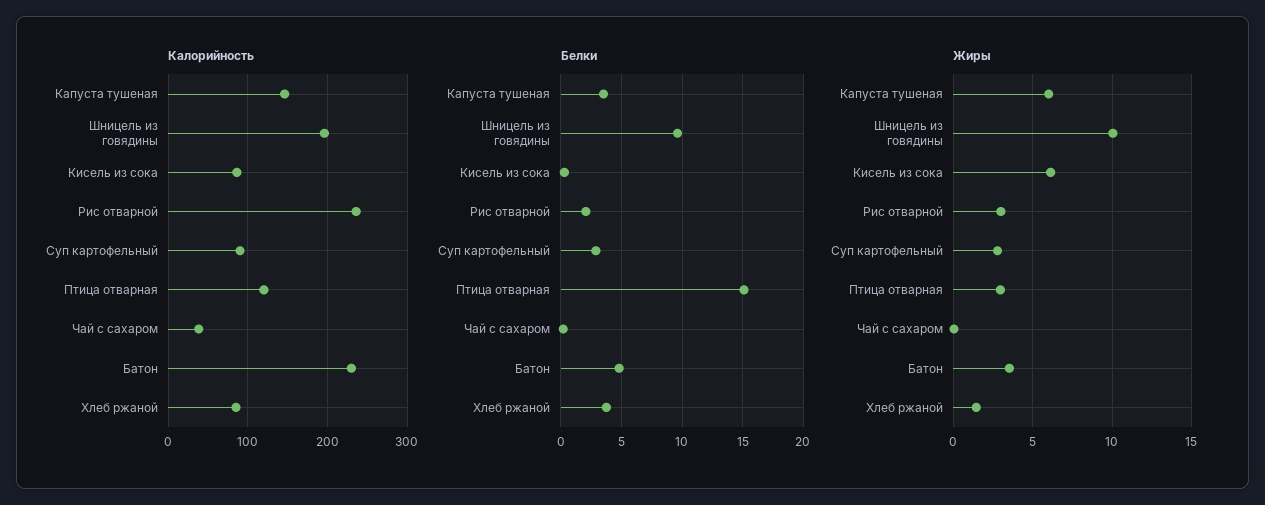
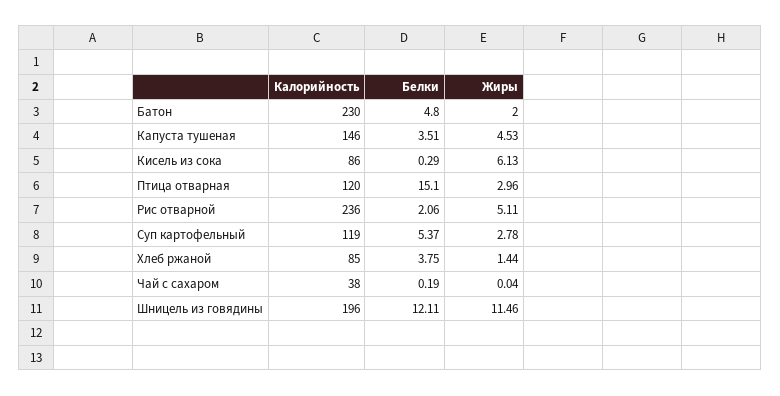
  {
    "Калорийность": {
      "Капуста тушеная": 146,
      "Шницель из говядины": 196,
      "Кисель из сока": 86,
      "Рис отварной": 236,
-     "Суп картофельный": 90,
+     "Суп картофельный": 119,
      "Птица отварная": 120,
      "Чай с сахаром": 38,
      "Батон": 230,
      "Хлеб ржаной": 85
    },
    "Белки": {
      "Капуста тушеная": 3.51,
-     "Шницель из говядины": 9.5,
+     "Шницель из говядины": 12.11,
      "Кисель из сока": 0.29,
      "Рис отварной": 2.06,
-     "Суп картофельный": 3,
+     "Суп картофельный": 5.37,
      "Птица отварная": 15.1,
      "Чай с сахаром": 0.19,
      "Батон": 4.8,
      "Хлеб ржаной": 3.75
    },
    "Жиры": {
-     "Капуста тушеная": 6,
+     "Капуста тушеная": 4.53,
-     "Шницель из говядины": 10,
+     "Шницель из говядины": 11.46,
      "Кисель из сока": 6.13,
-     "Рис отварной": 3,
+     "Рис отварной": 5.11,
      "Суп картофельный": 2.78,
      "Птица отварная": 2.96,
      "Чай с сахаром": 0.04,
-     "Батон": 3.5,
+     "Батон": 2,
      "Хлеб ржаной": 1.44
    }
  }

